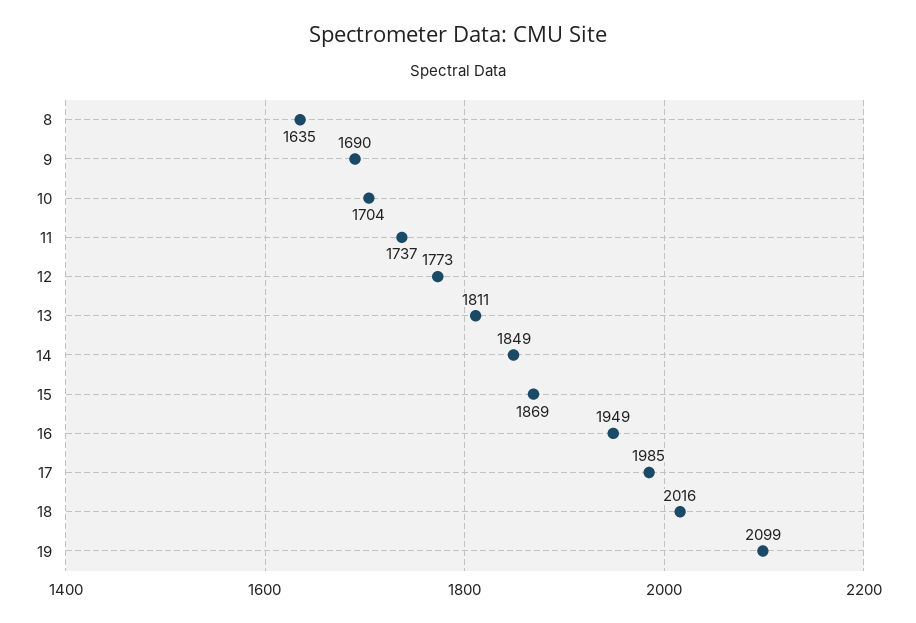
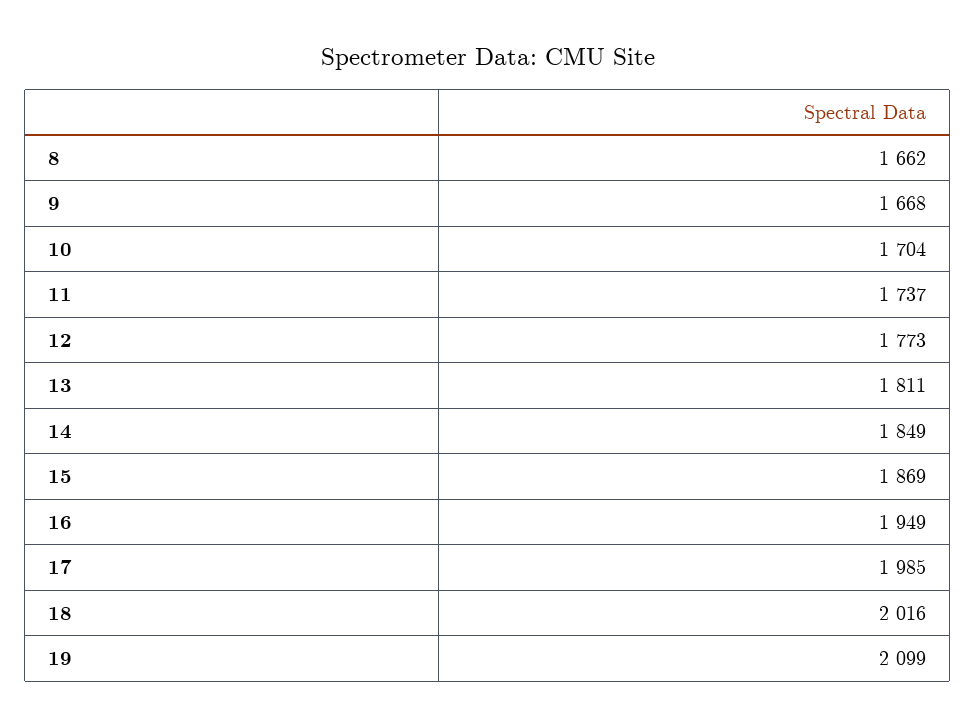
  {
-   "8": 1635,
+   "8": 1662,
-   "9": 1690,
+   "9": 1668,
    "10": 1704,
    "11": 1737,
    "12": 1773,
    "13": 1811,
    "14": 1849,
    "15": 1869,
    "16": 1949,
    "17": 1985,
    "18": 2016,
    "19": 2099
  }

